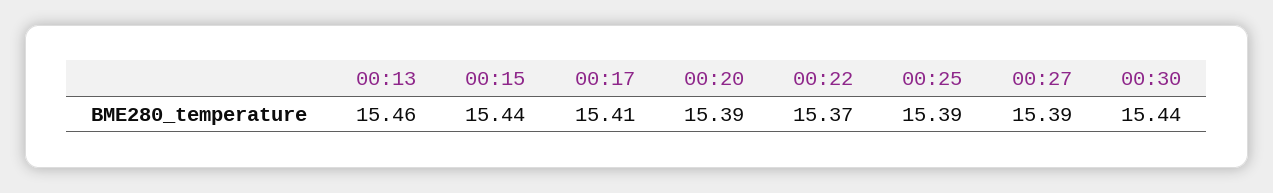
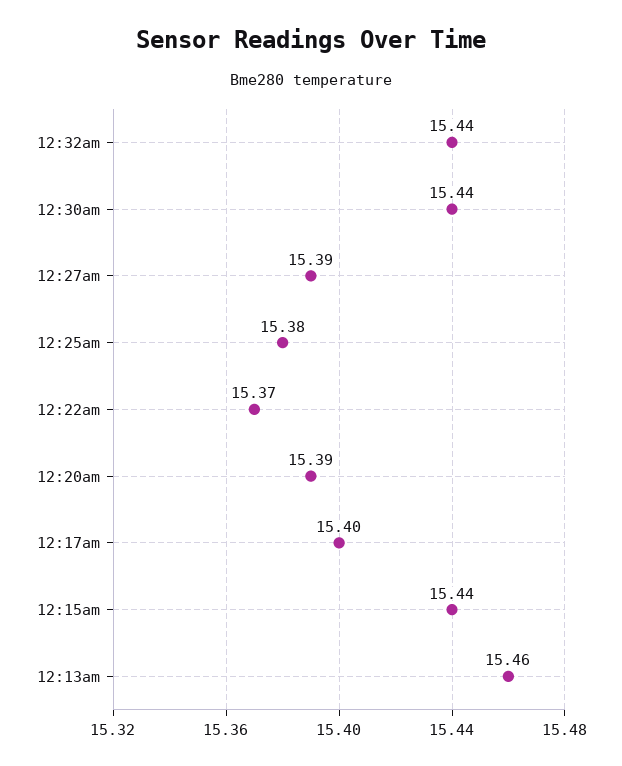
  {
    "00:13": 15.46,
    "00:15": 15.44,
-   "00:17": 15.41,
+   "00:17": 15.4,
    "00:20": 15.39,
    "00:22": 15.37,
-   "00:25": 15.39,
+   "00:25": 15.38,
    "00:27": 15.39,
-   "00:30": 15.44
+   "00:30": 15.44,
+   "12:32am": 15.44
  }

